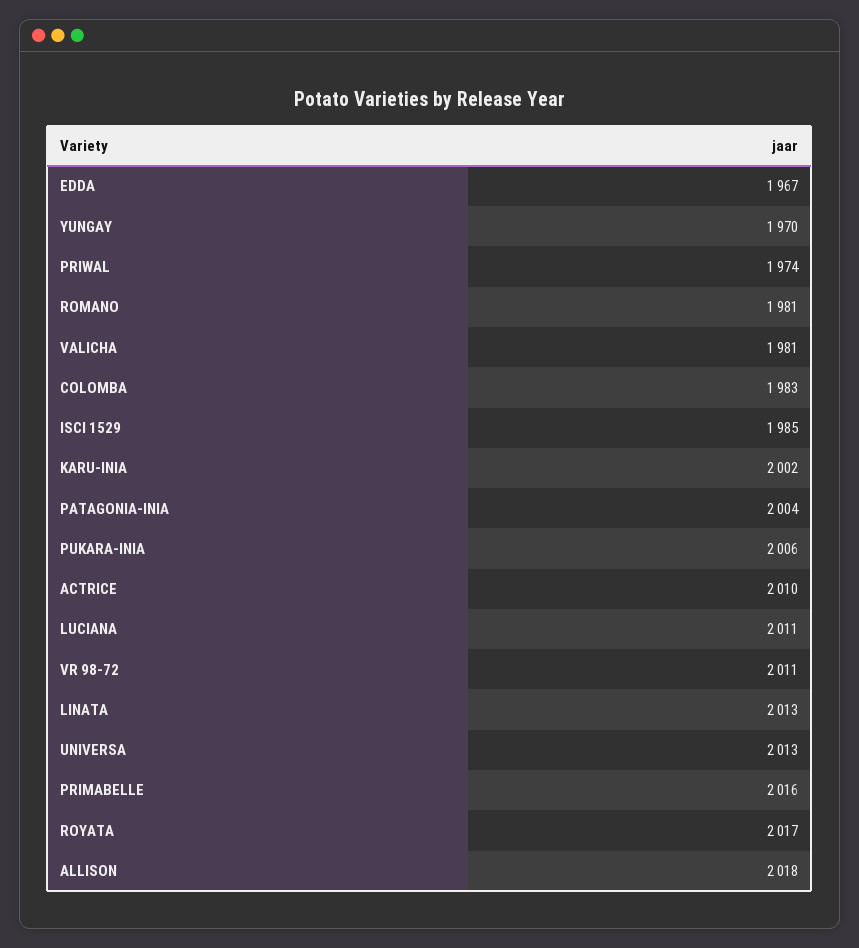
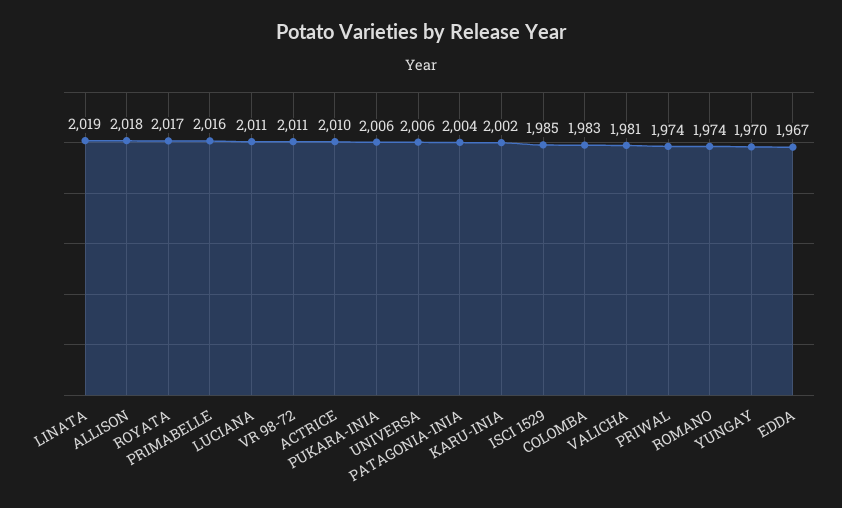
  {
    "EDDA": 1967,
    "YUNGAY": 1970,
    "PRIWAL": 1974,
-   "ROMANO": 1981,
+   "ROMANO": 1974,
    "VALICHA": 1981,
    "COLOMBA": 1983,
    "ISCI 1529": 1985,
    "KARU-INIA": 2002,
    "PATAGONIA-INIA": 2004,
    "PUKARA-INIA": 2006,
    "ACTRICE": 2010,
    "LUCIANA": 2011,
    "VR 98-72": 2011,
-   "LINATA": 2013,
+   "LINATA": 2019,
-   "UNIVERSA": 2013,
+   "UNIVERSA": 2006,
    "PRIMABELLE": 2016,
    "ROYATA": 2017,
    "ALLISON": 2018
  }

